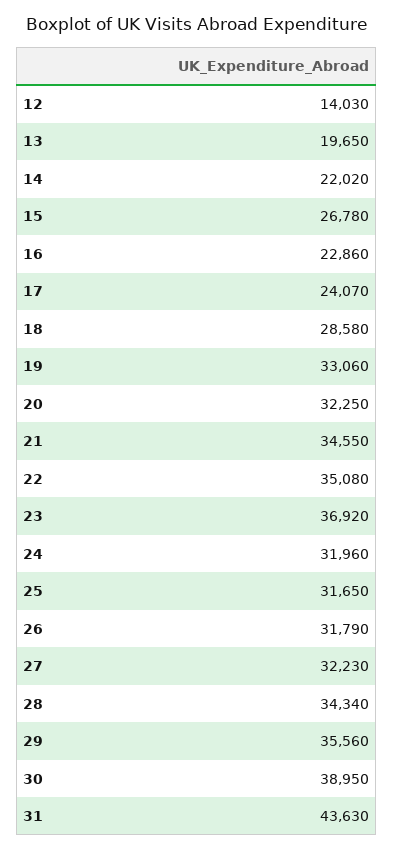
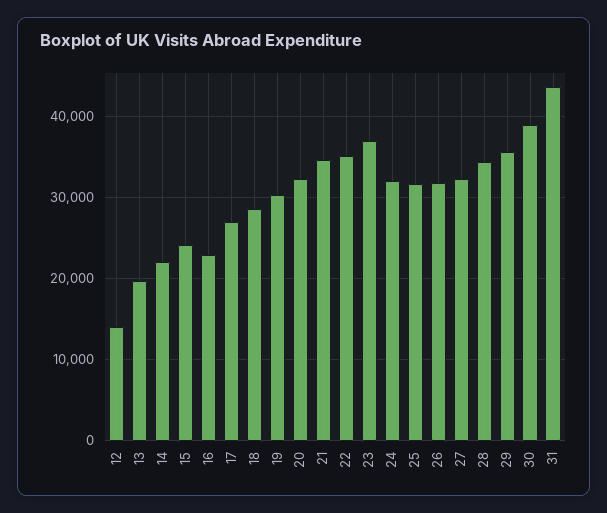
  {
    "12": 14030,
    "13": 19650,
    "14": 22020,
-   "15": 26780,
+   "15": 24000,
    "16": 22860,
-   "17": 24070,
+   "17": 27000,
    "18": 28580,
-   "19": 33060,
+   "19": 30000,
    "20": 32250,
    "21": 34550,
    "22": 35080,
    "23": 36920,
    "24": 31960,
    "25": 31650,
    "26": 31790,
    "27": 32230,
    "28": 34340,
    "29": 35560,
    "30": 38950,
    "31": 43630
  }

